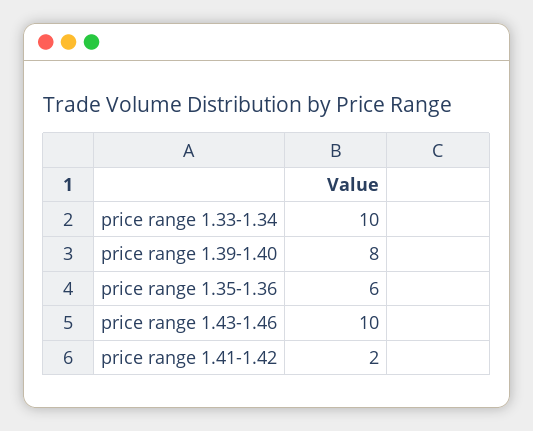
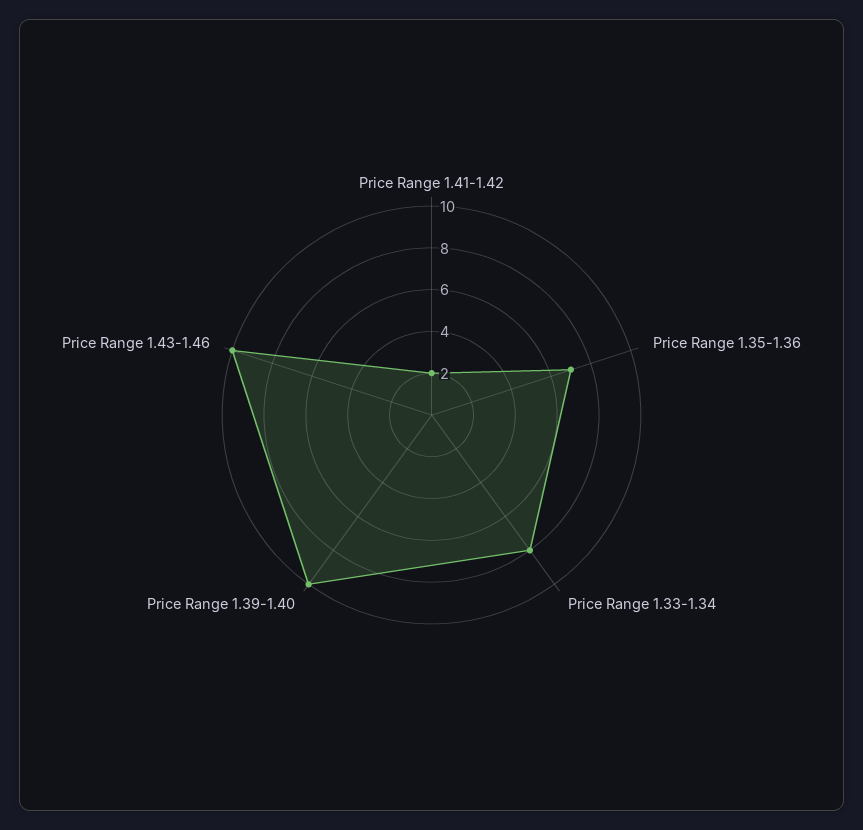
  {
-   "price range 1.33-1.34": 10,
+   "price range 1.33-1.34": 8,
-   "price range 1.39-1.40": 8,
+   "price range 1.39-1.40": 10,
-   "price range 1.35-1.36": 6,
+   "price range 1.35-1.36": 7,
    "price range 1.43-1.46": 10,
    "price range 1.41-1.42": 2
  }

